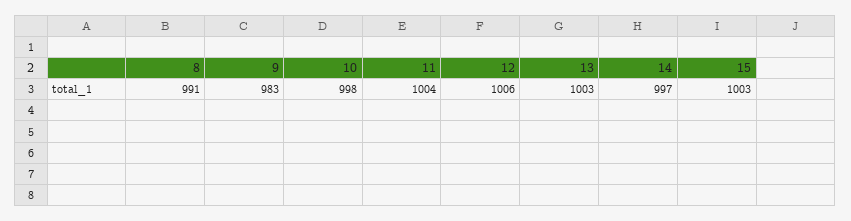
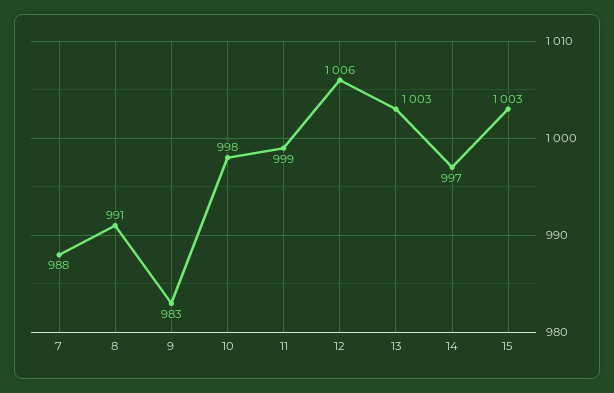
  {
    "8": 991,
    "9": 983,
    "10": 998,
-   "11": 1004,
+   "11": 999,
    "12": 1006,
    "13": 1003,
    "14": 997,
-   "15": 1003
+   "15": 1003,
+   "7": 988
  }

